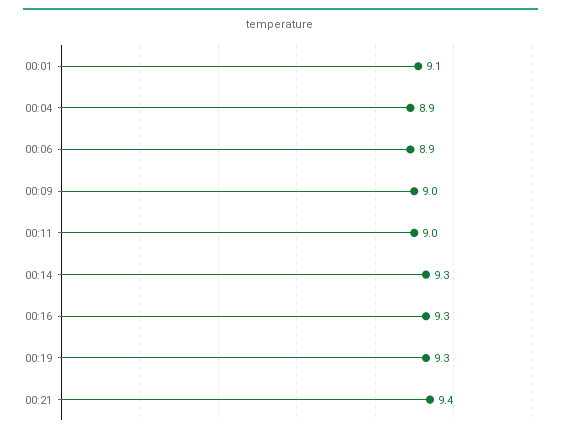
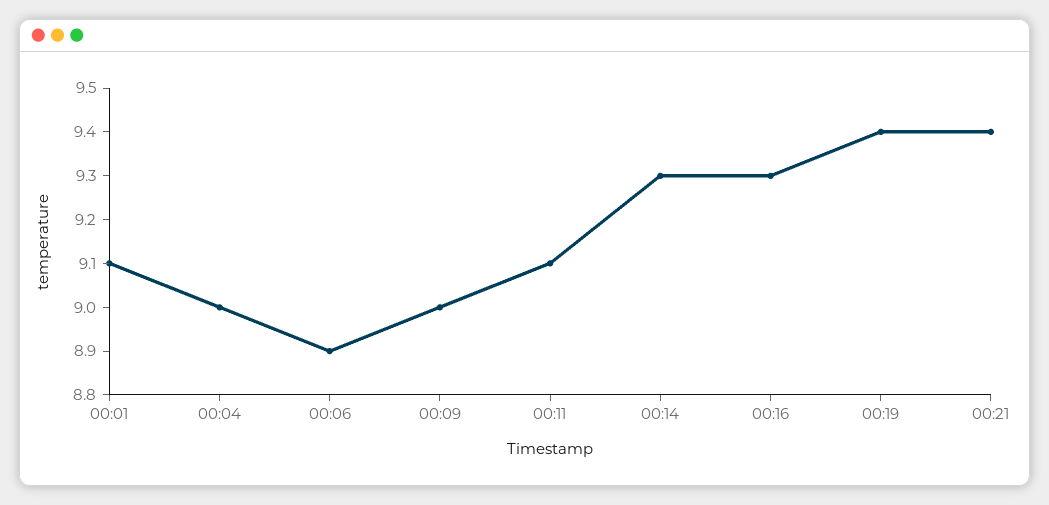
  {
    "00:01": 9.1,
-   "00:04": 8.9,
+   "00:04": 9,
    "00:06": 8.9,
    "00:09": 9,
-   "00:11": 9,
+   "00:11": 9.1,
    "00:14": 9.3,
    "00:16": 9.3,
-   "00:19": 9.3,
+   "00:19": 9.4,
    "00:21": 9.4
  }

